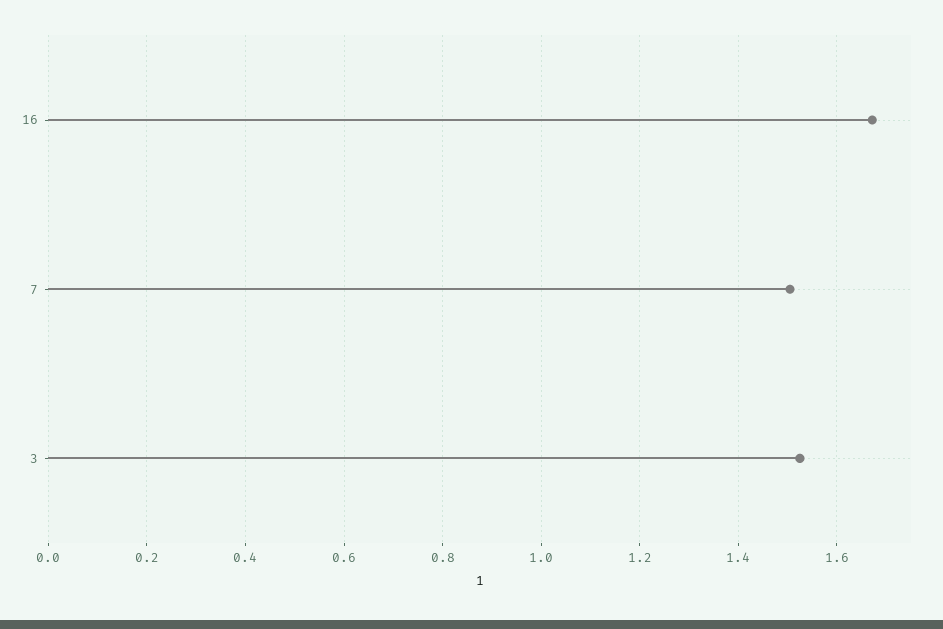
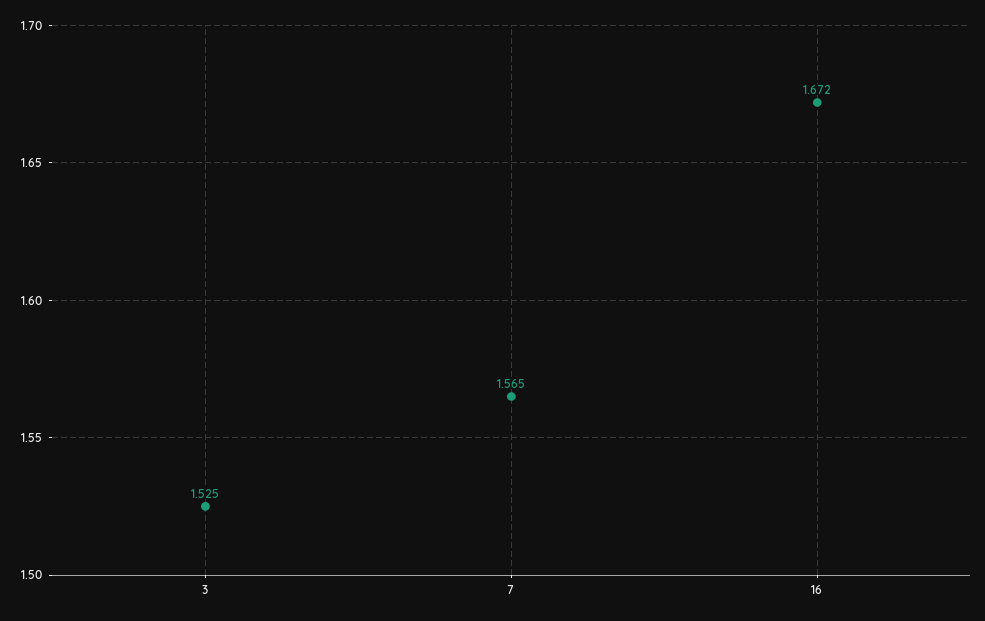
  {
    "16": 1.672,
-   "7": 1.5,
+   "7": 1.565,
    "3": 1.525
  }

